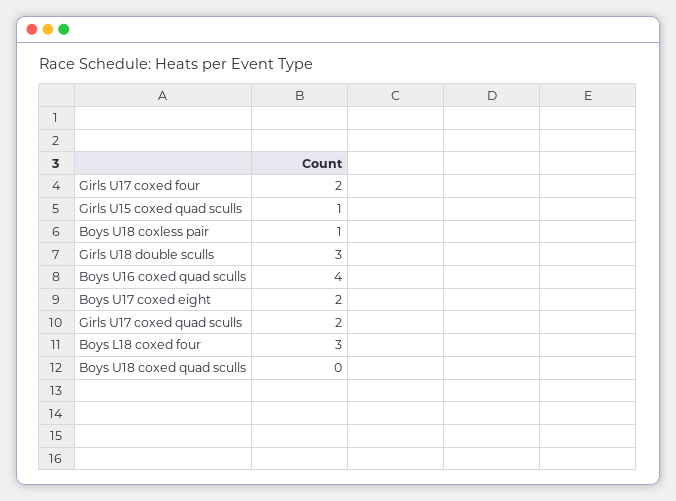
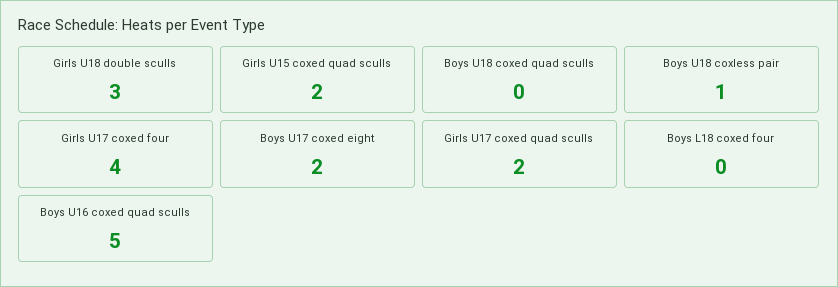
  {
-   "Girls U17 coxed four": 2,
+   "Girls U17 coxed four": 4,
-   "Girls U15 coxed quad sculls": 1,
+   "Girls U15 coxed quad sculls": 2,
    "Boys U18 coxless pair": 1,
    "Girls U18 double sculls": 3,
-   "Boys U16 coxed quad sculls": 4,
+   "Boys U16 coxed quad sculls": 5,
    "Boys U17 coxed eight": 2,
    "Girls U17 coxed quad sculls": 2,
-   "Boys L18 coxed four": 3,
+   "Boys L18 coxed four": 0,
    "Boys U18 coxed quad sculls": 0
  }

